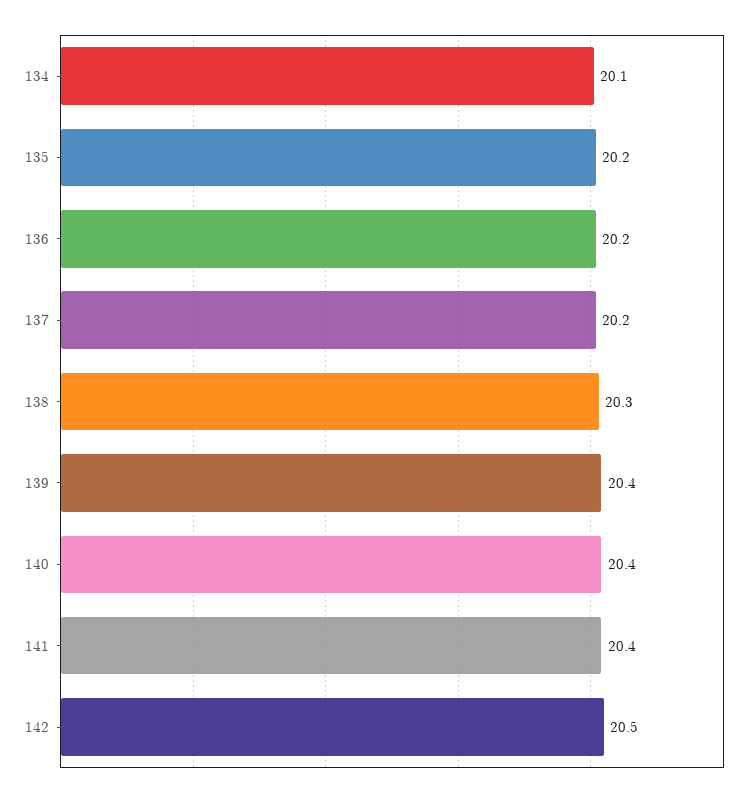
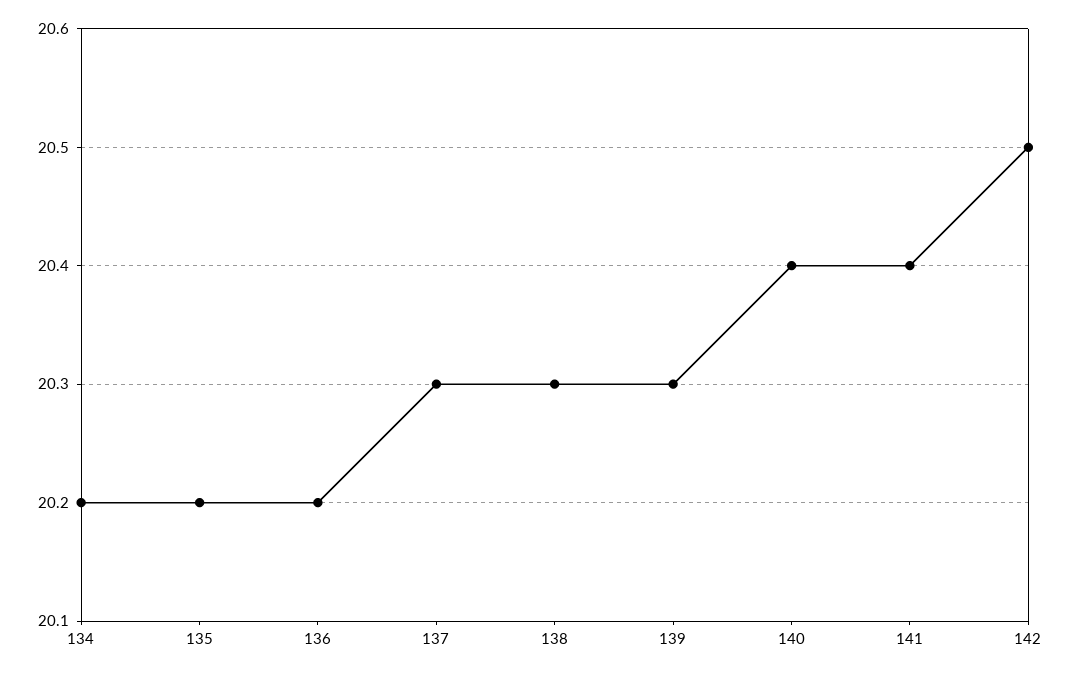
  {
-   "134": 20.1,
+   "134": 20.2,
    "135": 20.2,
    "136": 20.2,
-   "137": 20.2,
+   "137": 20.3,
    "138": 20.3,
-   "139": 20.4,
+   "139": 20.3,
    "140": 20.4,
    "141": 20.4,
    "142": 20.5
  }

